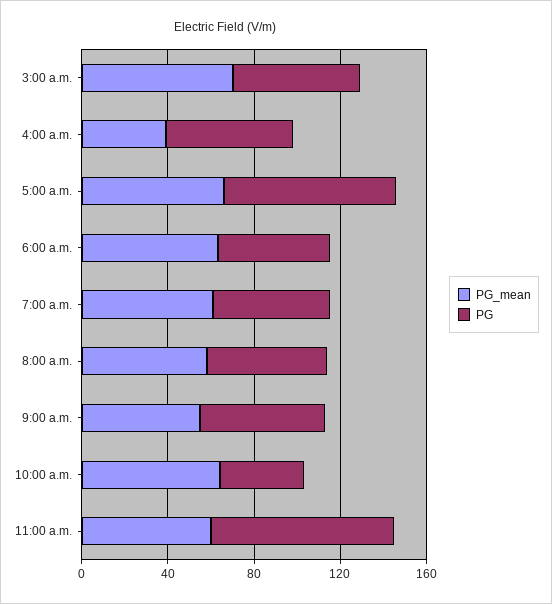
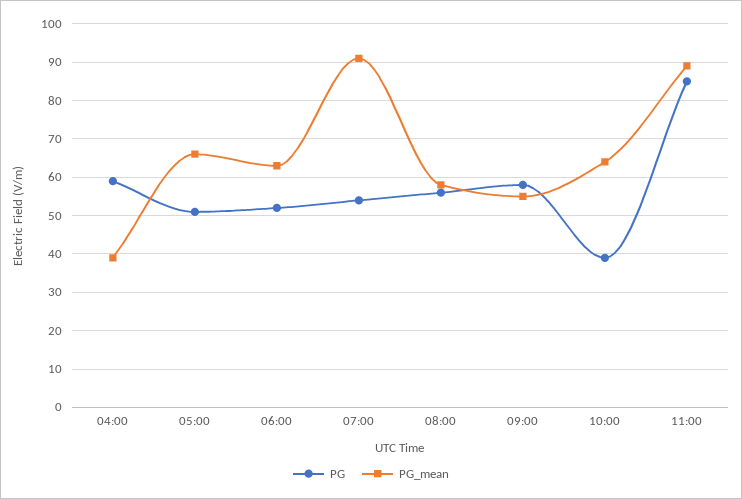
  {
    "PG_mean": {
-     "3:00 a.m.": 70,
      "4:00 a.m.": 40,
      "5:00 a.m.": 65,
      "6:00 a.m.": 65,
-     "7:00 a.m.": 60,
+     "7:00 a.m.": 90,
      "8:00 a.m.": 60,
      "9:00 a.m.": 55,
      "10:00 a.m.": 65,
-     "11:00 a.m.": 60
+     "11:00 a.m.": 90
    },
    "PG": {
-     "3:00 a.m.": 60,
      "4:00 a.m.": 60,
-     "5:00 a.m.": 80,
+     "5:00 a.m.": 50,
      "6:00 a.m.": 50,
      "7:00 a.m.": 55,
      "8:00 a.m.": 55,
      "9:00 a.m.": 60,
      "10:00 a.m.": 40,
      "11:00 a.m.": 85
    }
  }

